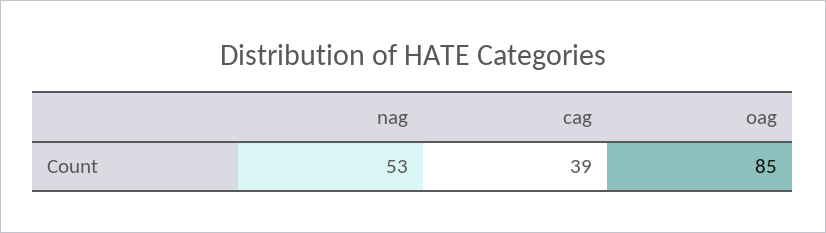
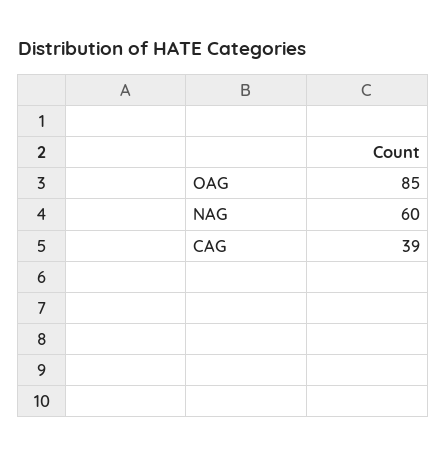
  {
-   "nag": 53,
+   "nag": 60,
    "cag": 39,
    "oag": 85
  }

